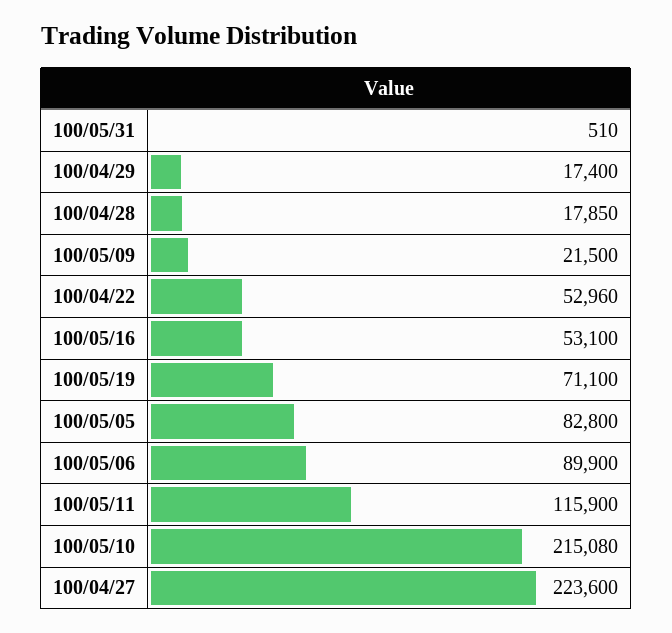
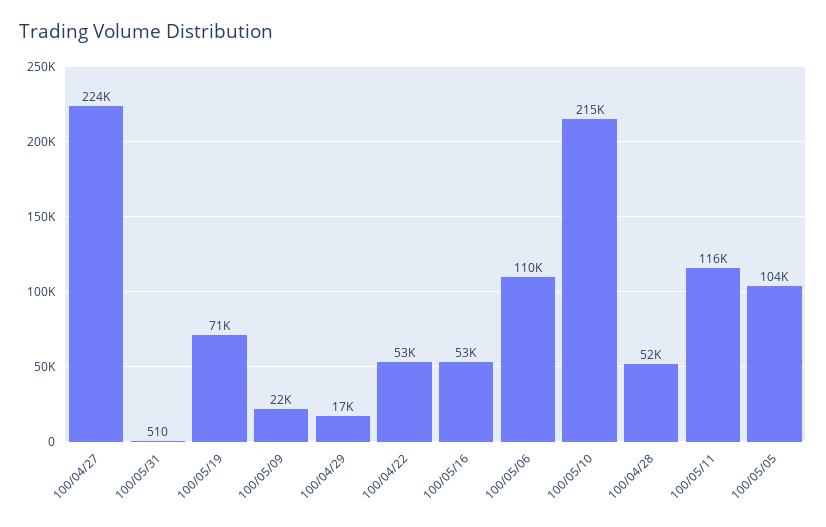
  {
    "100/05/31": 510,
    "100/04/29": 17400,
-   "100/04/28": 17850,
+   "100/04/28": 52000,
    "100/05/09": 21500,
    "100/04/22": 52960,
    "100/05/16": 53100,
    "100/05/19": 71100,
-   "100/05/05": 82800,
+   "100/05/05": 104000,
-   "100/05/06": 89900,
+   "100/05/06": 110000,
    "100/05/11": 115900,
    "100/05/10": 215080,
    "100/04/27": 223600
  }

